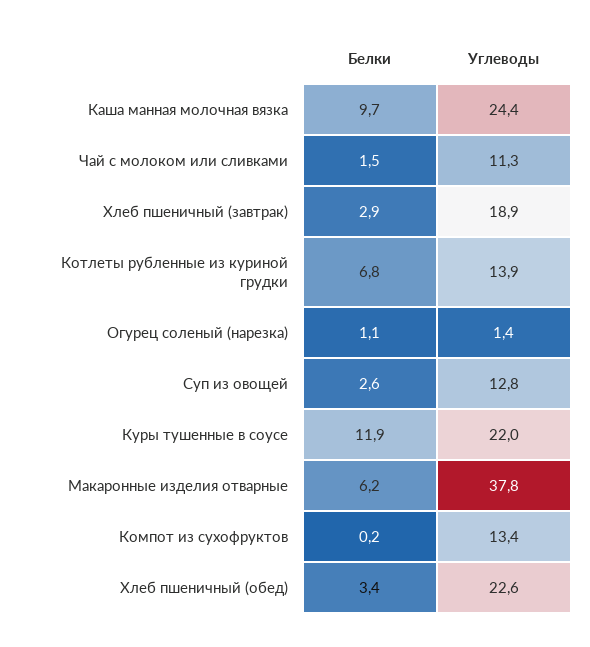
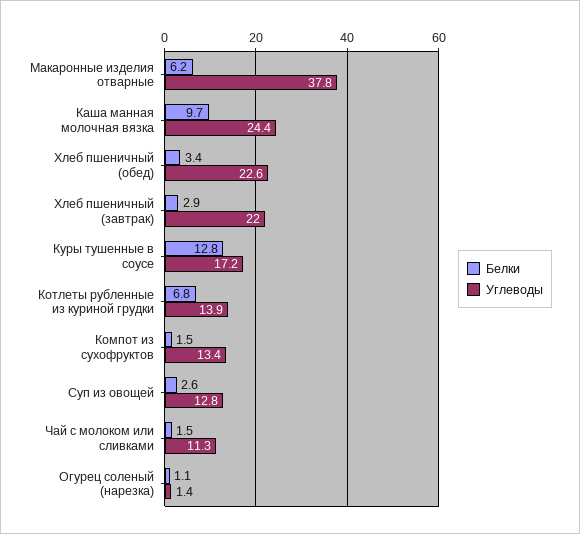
  {
    "Белки": {
      "Каша манная молочная вязка": 9.7,
      "Чай с молоком или сливками": 1.5,
      "Хлеб пшеничный (завтрак)": 2.9,
      "Котлеты рубленные из куриной грудки": 6.8,
      "Огурец соленый (нарезка)": 1.1,
      "Суп из овощей": 2.6,
-     "Куры тушенные в соусе": 11.9,
+     "Куры тушенные в соусе": 12.8,
      "Макаронные изделия отварные": 6.2,
-     "Компот из сухофруктов": 0.2,
+     "Компот из сухофруктов": 1.5,
      "Хлеб пшеничный (обед)": 3.4
    },
    "Углеводы": {
      "Каша манная молочная вязка": 24.4,
      "Чай с молоком или сливками": 11.3,
-     "Хлеб пшеничный (завтрак)": 18.9,
+     "Хлеб пшеничный (завтрак)": 22,
      "Котлеты рубленные из куриной грудки": 13.9,
      "Огурец соленый (нарезка)": 1.4,
      "Суп из овощей": 12.8,
-     "Куры тушенные в соусе": 22,
+     "Куры тушенные в соусе": 17.2,
      "Макаронные изделия отварные": 37.8,
      "Компот из сухофруктов": 13.4,
      "Хлеб пшеничный (обед)": 22.6
    }
  }

